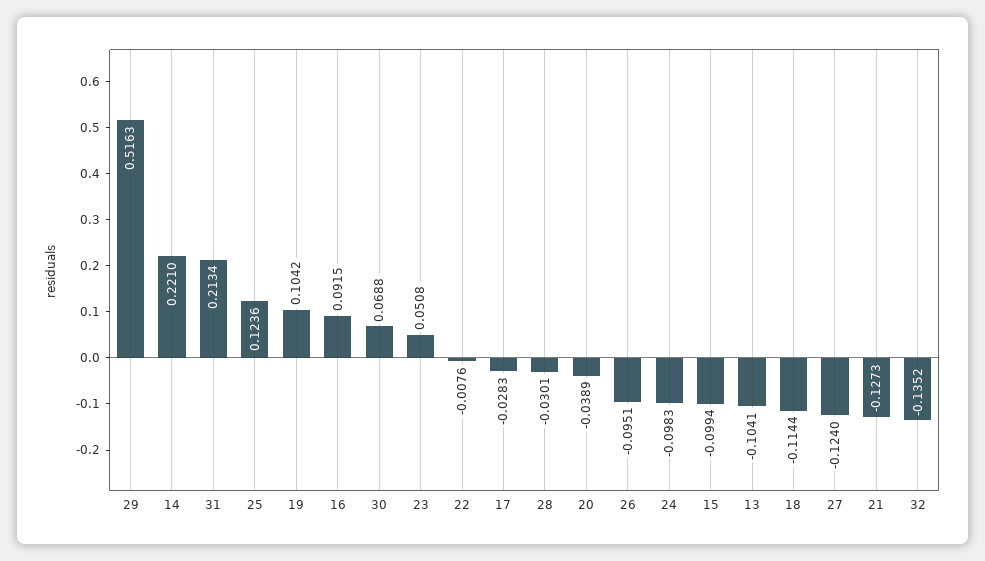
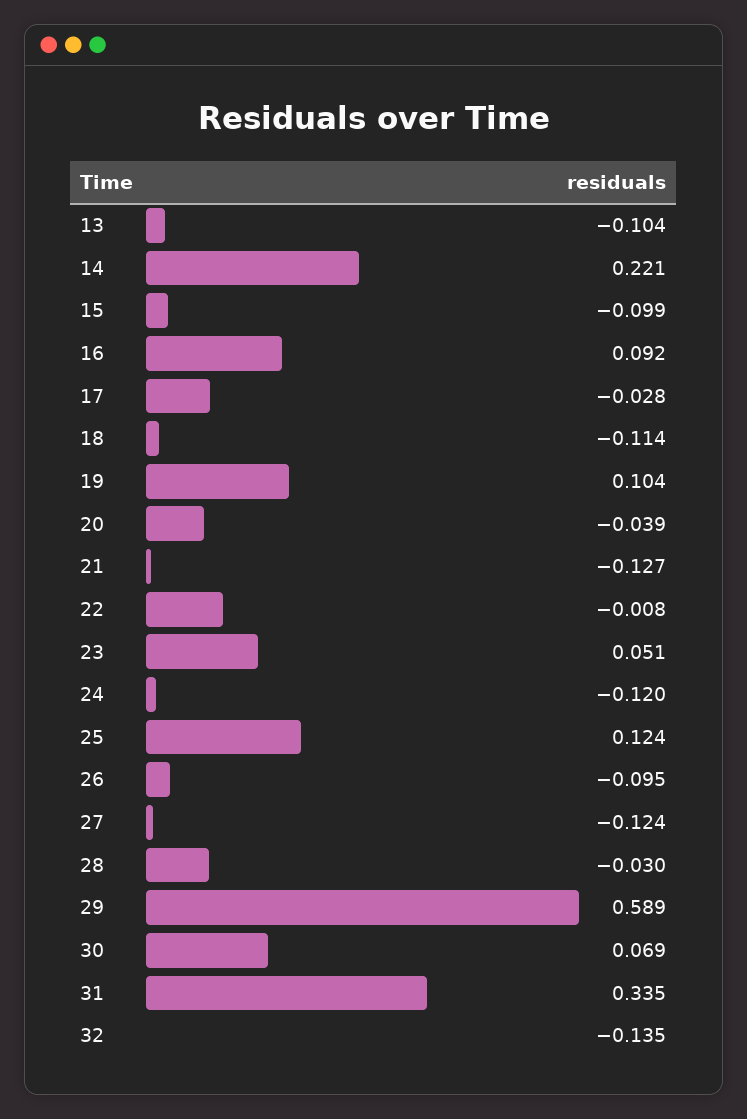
  {
-   "29": 0.5163,
+   "29": 0.589,
    "14": 0.221,
-   "31": 0.2134,
+   "31": 0.335,
    "25": 0.1236,
    "19": 0.1042,
    "16": 0.0915,
    "30": 0.0688,
    "23": 0.0508,
    "22": -0.0076,
    "17": -0.0283,
    "28": -0.0301,
    "20": -0.0389,
    "26": -0.0951,
-   "24": -0.0983,
+   "24": -0.12,
    "15": -0.0994,
    "13": -0.1041,
    "18": -0.1144,
    "27": -0.124,
    "21": -0.1273,
    "32": -0.1352
  }

